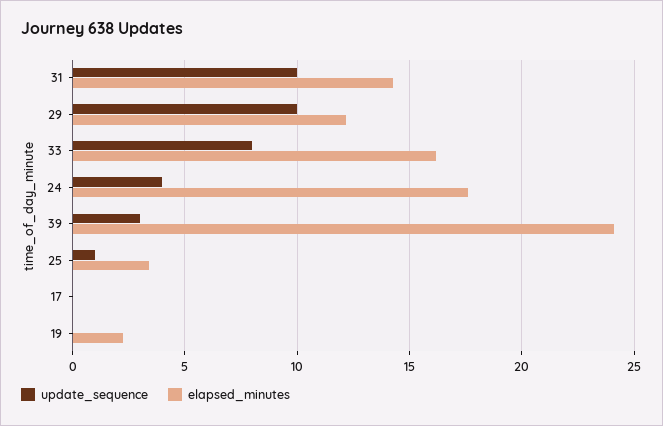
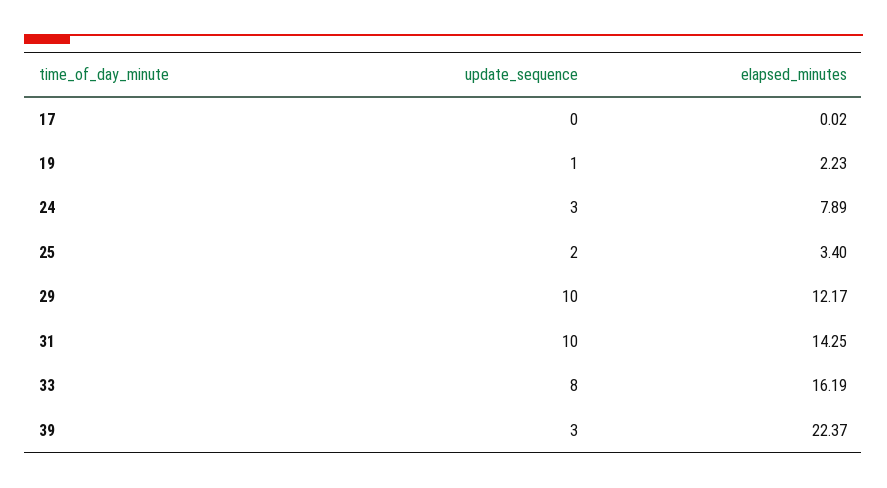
  {
    "update_sequence": {
      "31": 10,
      "29": 10,
      "33": 8,
-     "24": 4,
+     "24": 3,
      "39": 3,
-     "25": 1,
+     "25": 2,
      "17": 0,
-     "19": 0
+     "19": 1
    },
    "elapsed_minutes": {
      "31": 14.25,
      "29": 12.17,
      "33": 16.19,
-     "24": 17.5,
+     "24": 7.89,
-     "39": 24,
+     "39": 22.37,
      "25": 3.4,
      "17": 0.02,
      "19": 2.23
    }
  }

